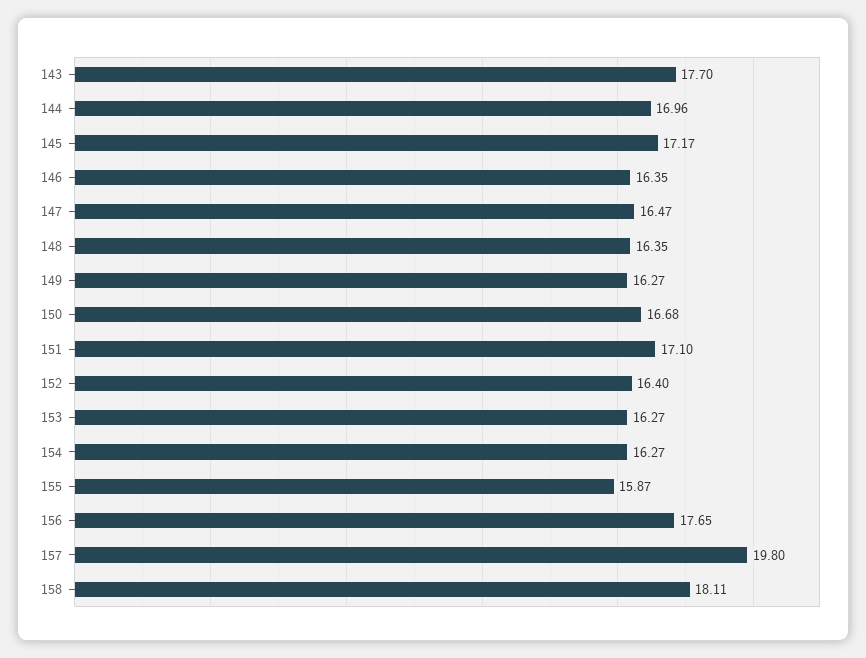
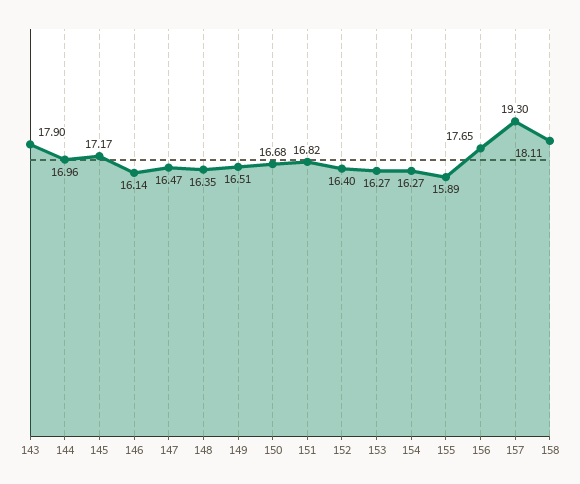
  {
-   "143": 17.7,
+   "143": 17.9,
    "144": 16.96,
    "145": 17.17,
-   "146": 16.35,
+   "146": 16.14,
    "147": 16.47,
    "148": 16.35,
-   "149": 16.27,
+   "149": 16.51,
    "150": 16.68,
-   "151": 17.1,
+   "151": 16.82,
    "152": 16.4,
    "153": 16.27,
    "154": 16.27,
-   "155": 15.87,
+   "155": 15.89,
    "156": 17.65,
-   "157": 19.8,
+   "157": 19.3,
    "158": 18.11
  }

